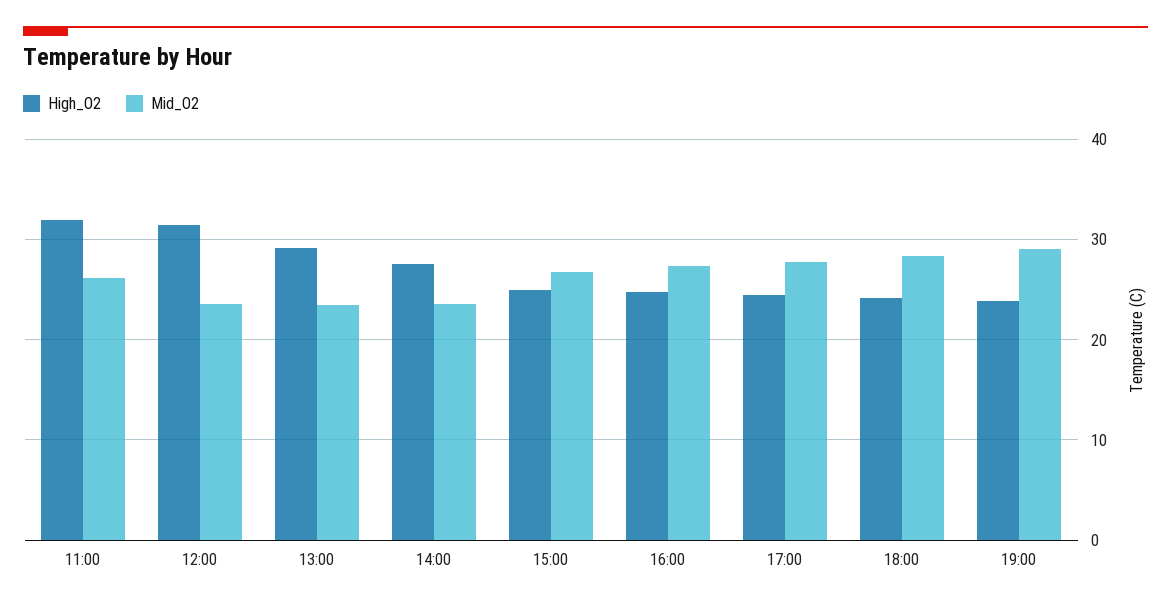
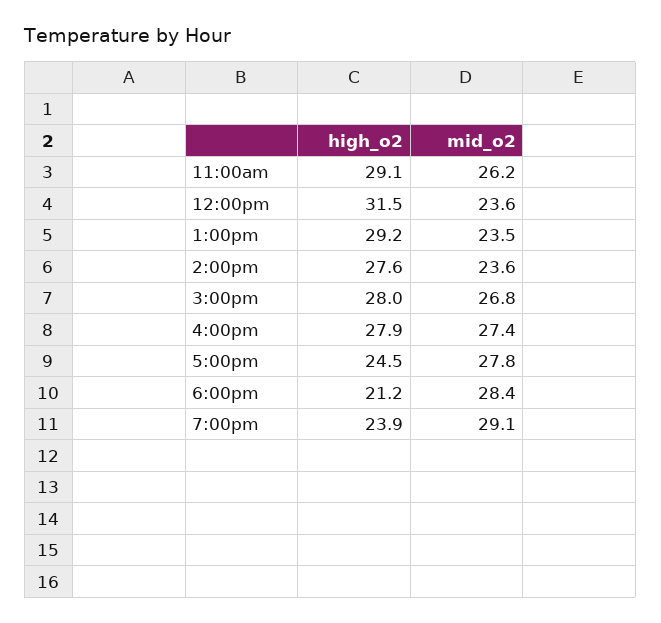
  {
    "High_O2": {
-     "11:00": 32,
+     "11:00": 29.1,
      "12:00": 31.5,
      "13:00": 29.2,
      "14:00": 27.6,
-     "15:00": 25,
+     "15:00": 28,
-     "16:00": 25,
+     "16:00": 27.9,
      "17:00": 24.5,
-     "18:00": 24,
+     "18:00": 21.2,
      "19:00": 23.9
    },
    "Mid_O2": {
      "11:00": 26.2,
      "12:00": 23.6,
      "13:00": 23.5,
      "14:00": 23.6,
      "15:00": 26.8,
      "16:00": 27.4,
      "17:00": 27.8,
      "18:00": 28.4,
      "19:00": 29.1
    }
  }

